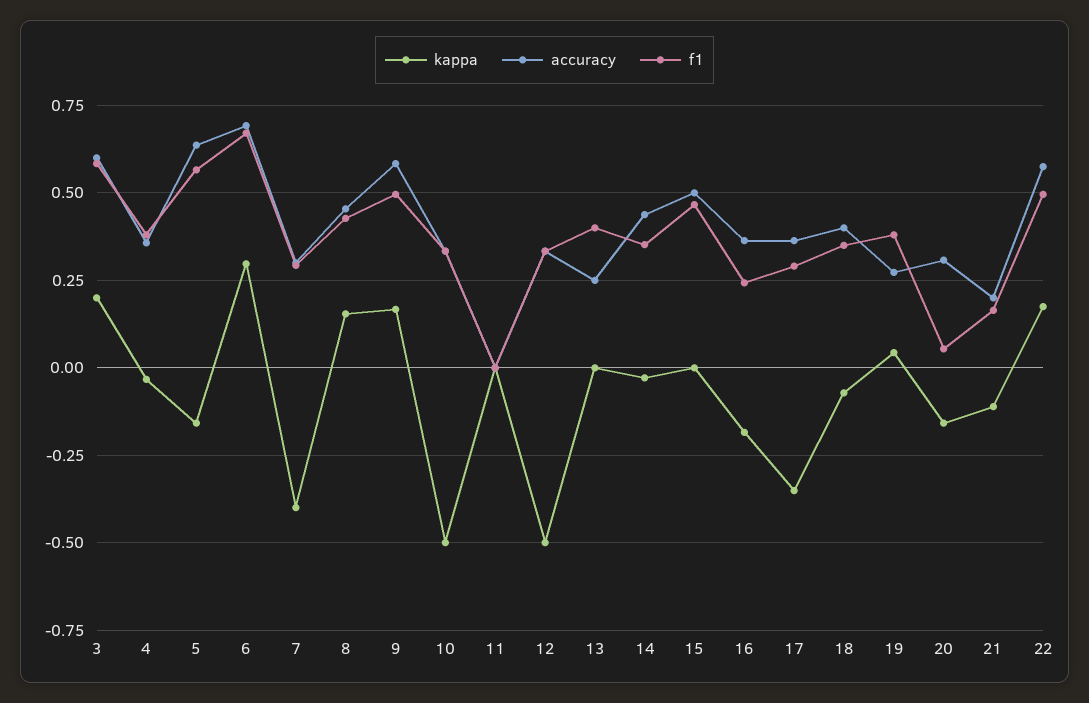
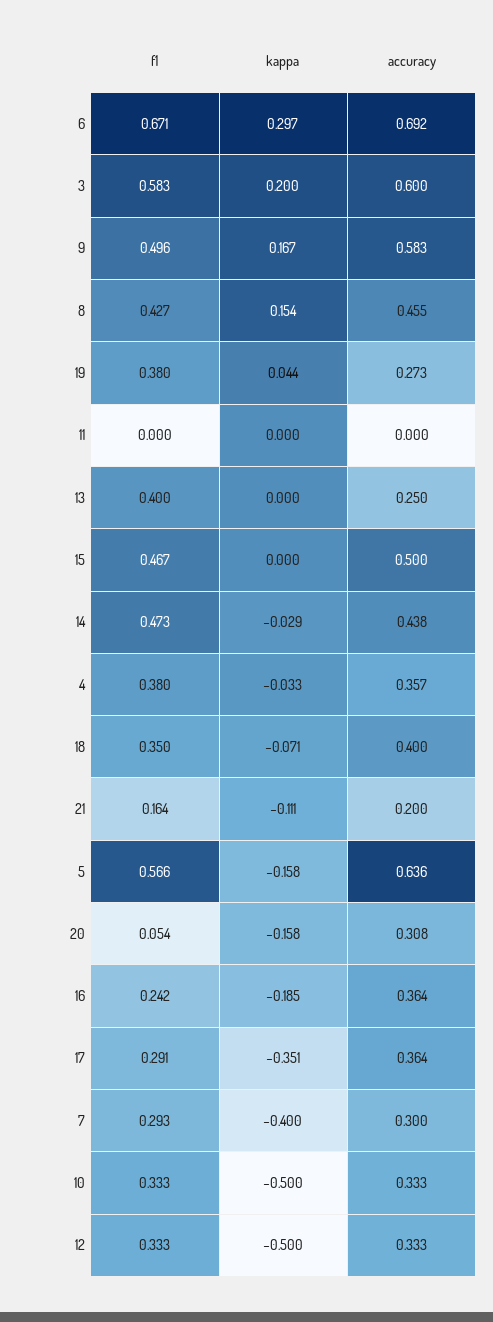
  {
    "kappa": {
      "3": 0.2,
      "4": -0.033,
      "5": -0.158,
      "6": 0.297,
      "7": -0.4,
      "8": 0.154,
      "9": 0.167,
      "10": -0.5,
      "11": 0,
      "12": -0.5,
      "13": 0,
      "14": -0.029,
      "15": 0,
      "16": -0.185,
      "17": -0.351,
      "18": -0.071,
      "19": 0.044,
      "20": -0.158,
-     "21": -0.111,
+     "21": -0.111
-     "22": 0.175
    },
    "accuracy": {
      "3": 0.6,
      "4": 0.357,
      "5": 0.636,
      "6": 0.692,
      "7": 0.3,
      "8": 0.455,
      "9": 0.583,
      "10": 0.333,
      "11": 0,
      "12": 0.333,
      "13": 0.25,
      "14": 0.438,
      "15": 0.5,
      "16": 0.364,
      "17": 0.364,
      "18": 0.4,
      "19": 0.273,
      "20": 0.308,
-     "21": 0.2,
+     "21": 0.2
-     "22": 0.575
    },
    "f1": {
      "3": 0.583,
      "4": 0.38,
      "5": 0.566,
      "6": 0.671,
      "7": 0.293,
      "8": 0.427,
      "9": 0.496,
      "10": 0.333,
      "11": 0,
      "12": 0.333,
      "13": 0.4,
-     "14": 0.35,
+     "14": 0.473,
      "15": 0.467,
      "16": 0.242,
      "17": 0.291,
      "18": 0.35,
      "19": 0.38,
      "20": 0.054,
-     "21": 0.164,
+     "21": 0.164
-     "22": 0.5
    }
  }

